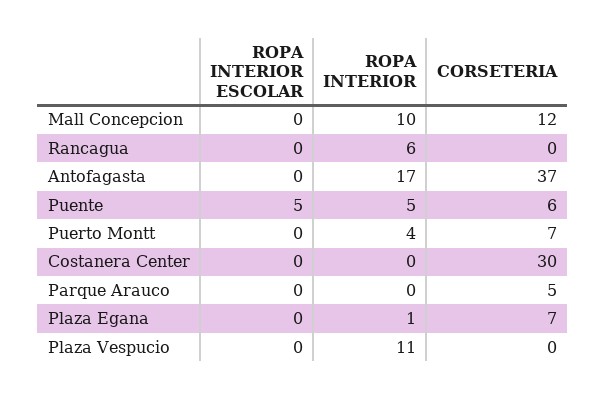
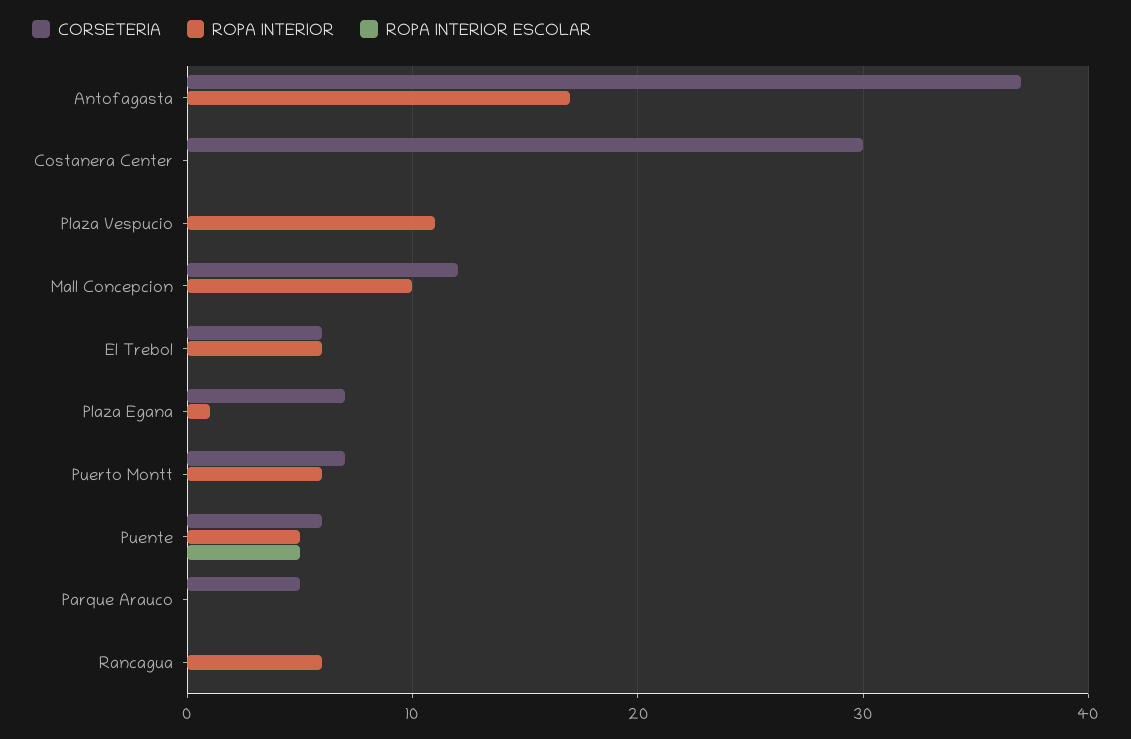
  {
    "ROPA INTERIOR ESCOLAR": {
      "Mall Concepcion": 0,
      "Rancagua": 0,
      "Antofagasta": 0,
      "Puente": 5,
      "Puerto Montt": 0,
      "Costanera Center": 0,
      "Parque Arauco": 0,
      "Plaza Egana": 0,
-     "Plaza Vespucio": 0
+     "Plaza Vespucio": 0,
+     "El Trebol": 0
    },
    "ROPA INTERIOR": {
      "Mall Concepcion": 10,
      "Rancagua": 6,
      "Antofagasta": 17,
      "Puente": 5,
-     "Puerto Montt": 4,
+     "Puerto Montt": 6,
      "Costanera Center": 0,
      "Parque Arauco": 0,
      "Plaza Egana": 1,
-     "Plaza Vespucio": 11
+     "Plaza Vespucio": 11,
+     "El Trebol": 6
    },
    "CORSETERIA": {
      "Mall Concepcion": 12,
      "Rancagua": 0,
      "Antofagasta": 37,
      "Puente": 6,
      "Puerto Montt": 7,
      "Costanera Center": 30,
      "Parque Arauco": 5,
      "Plaza Egana": 7,
-     "Plaza Vespucio": 0
+     "Plaza Vespucio": 0,
+     "El Trebol": 6
    }
  }

